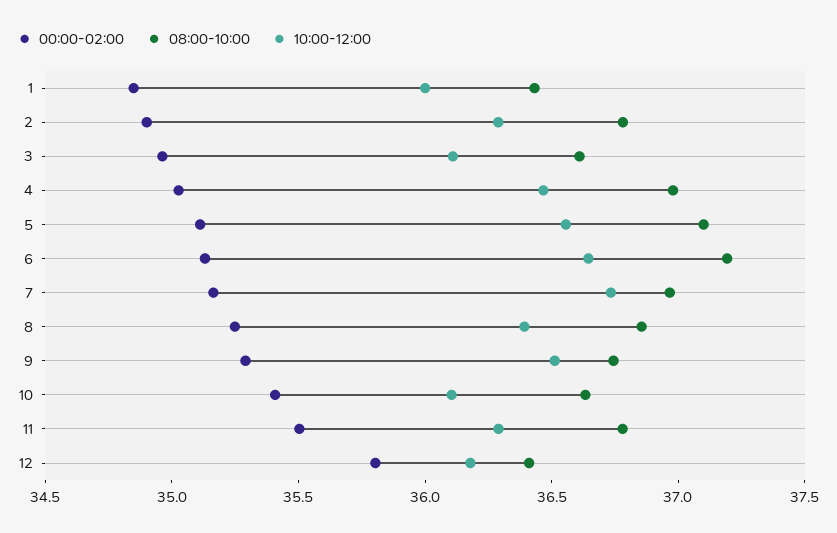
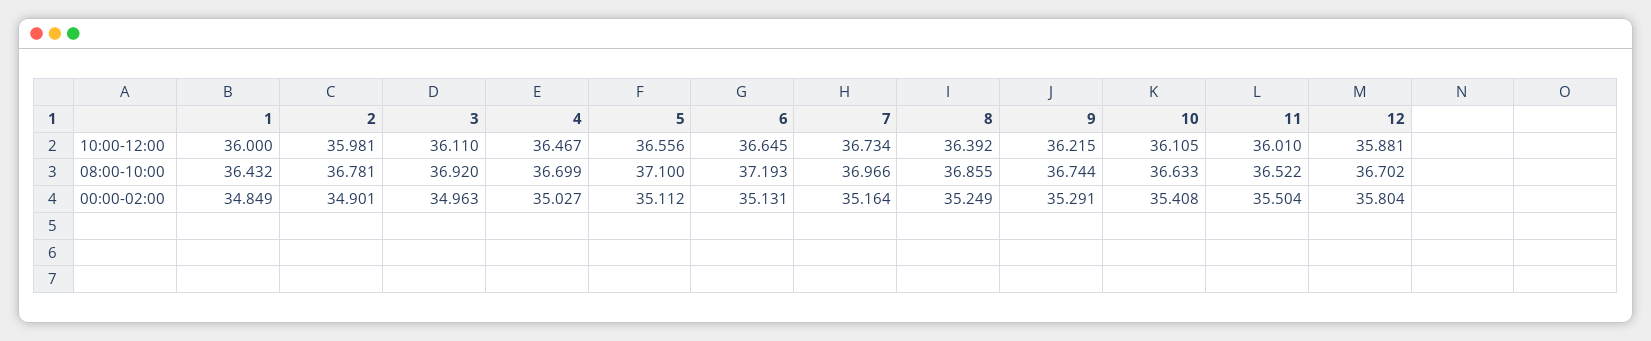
  {
    "00:00-02:00": {
      "1": 34.849,
      "2": 34.901,
      "3": 34.963,
      "4": 35.027,
      "5": 35.112,
      "6": 35.131,
      "7": 35.164,
      "8": 35.249,
      "9": 35.291,
      "10": 35.408,
      "11": 35.504,
      "12": 35.804
    },
    "08:00-10:00": {
      "1": 36.432,
      "2": 36.781,
-     "3": 36.6,
+     "3": 36.92,
-     "4": 37,
+     "4": 36.699,
      "5": 37.1,
      "6": 37.193,
      "7": 36.966,
      "8": 36.855,
      "9": 36.744,
      "10": 36.633,
-     "11": 36.8,
+     "11": 36.522,
-     "12": 36.4
+     "12": 36.702
    },
    "10:00-12:00": {
      "1": 36,
-     "2": 36.3,
+     "2": 35.981,
      "3": 36.11,
      "4": 36.467,
      "5": 36.556,
      "6": 36.645,
      "7": 36.734,
      "8": 36.392,
-     "9": 36.5,
+     "9": 36.215,
      "10": 36.105,
-     "11": 36.3,
+     "11": 36.01,
-     "12": 36.2
+     "12": 35.881
    }
  }

